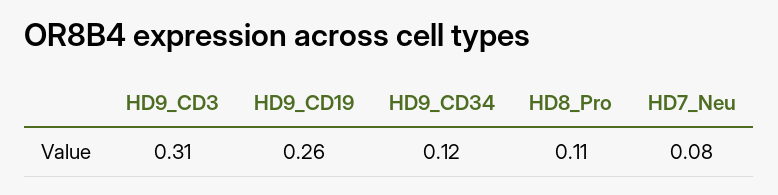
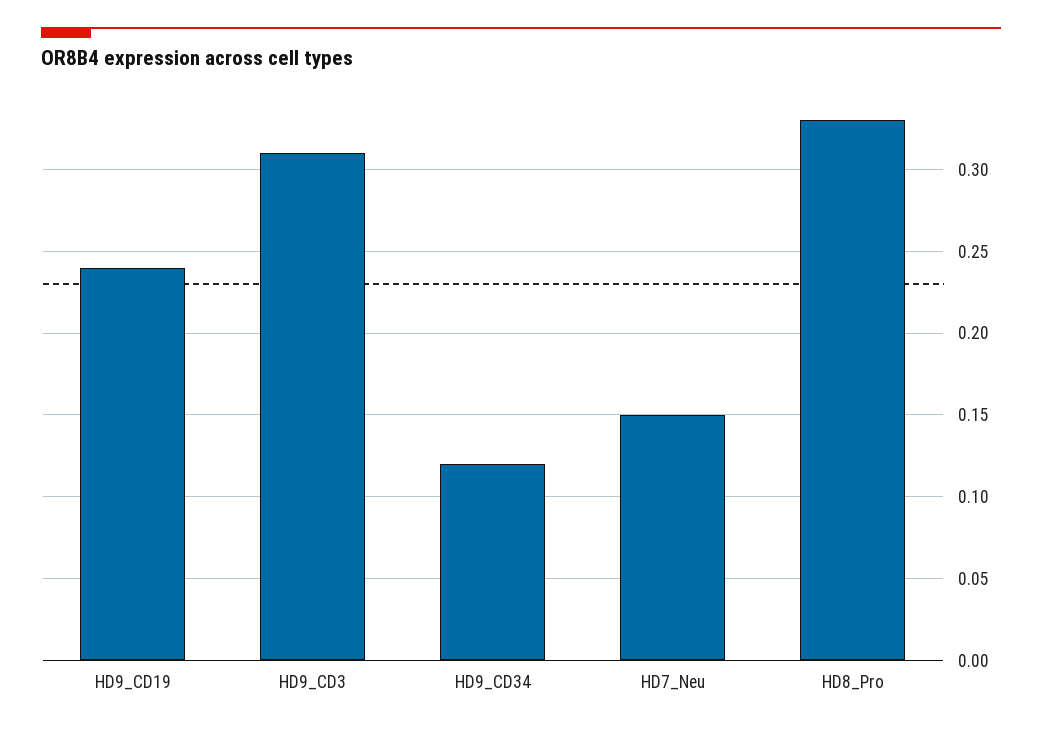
  {
    "HD9_CD3": 0.31,
-   "HD9_CD19": 0.26,
+   "HD9_CD19": 0.24,
    "HD9_CD34": 0.12,
-   "HD8_Pro": 0.11,
+   "HD8_Pro": 0.33,
-   "HD7_Neu": 0.08
+   "HD7_Neu": 0.15
  }

